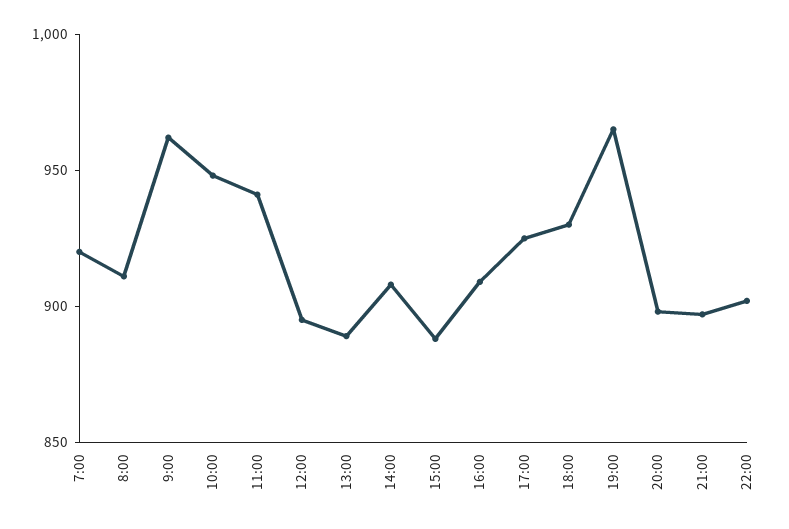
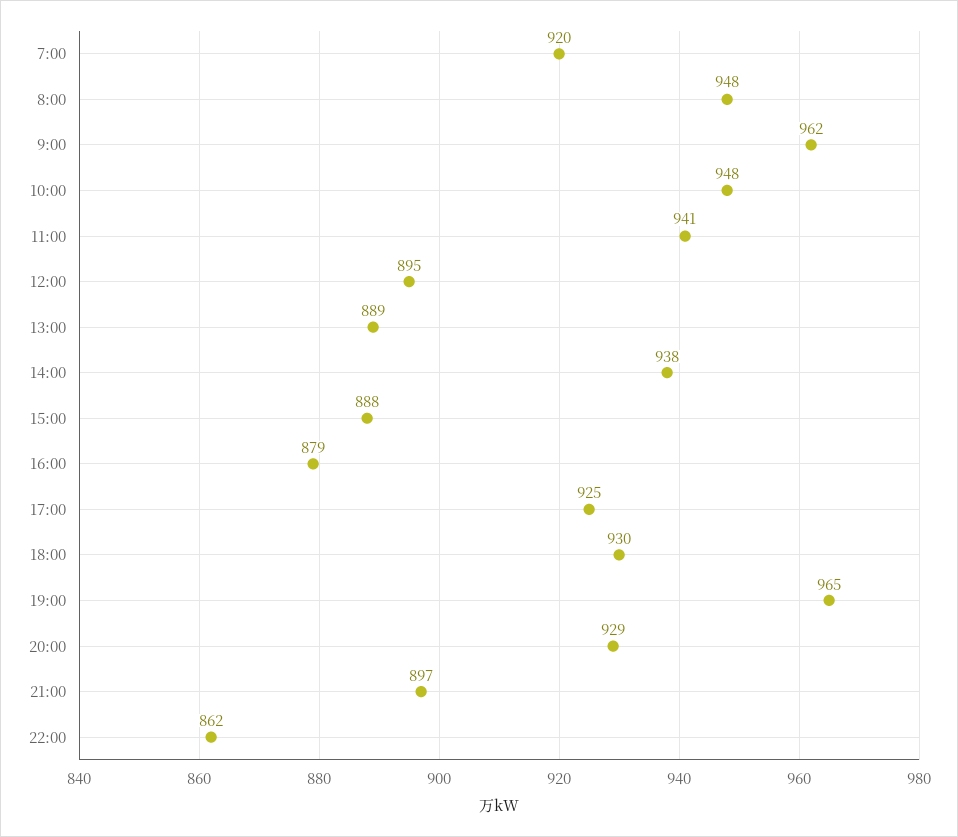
  {
    "7:00": 920,
-   "8:00": 910,
+   "8:00": 948,
    "9:00": 962,
    "10:00": 948,
    "11:00": 941,
    "12:00": 895,
    "13:00": 889,
-   "14:00": 910,
+   "14:00": 938,
    "15:00": 888,
-   "16:00": 910,
+   "16:00": 879,
    "17:00": 925,
    "18:00": 930,
    "19:00": 965,
-   "20:00": 900,
+   "20:00": 929,
    "21:00": 897,
-   "22:00": 900
+   "22:00": 862
  }

